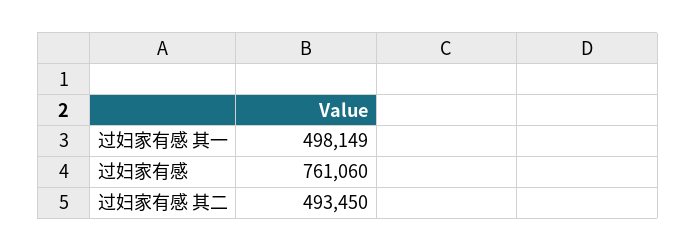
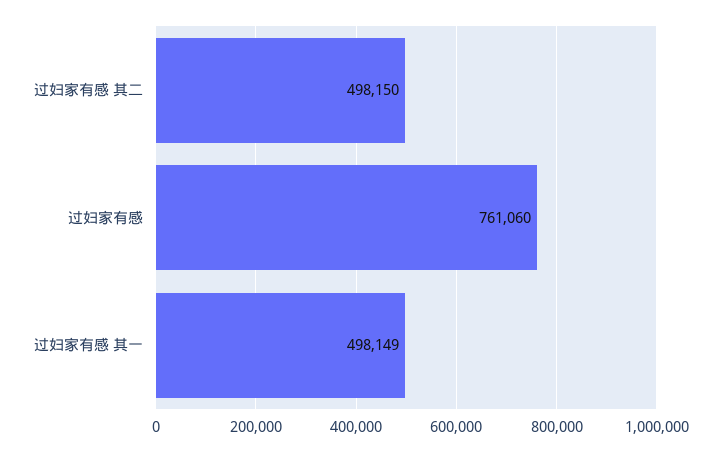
  {
    "过妇家有感 其一": 498149,
    "过妇家有感": 761060,
-   "过妇家有感 其二": 493450
+   "过妇家有感 其二": 498150
  }

